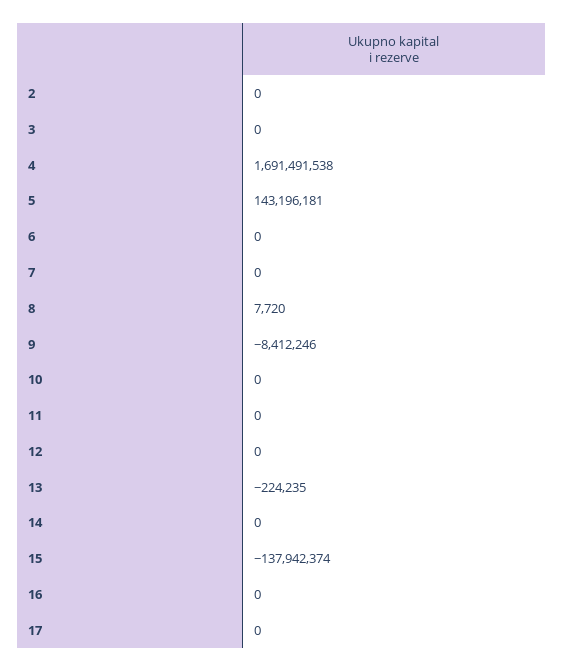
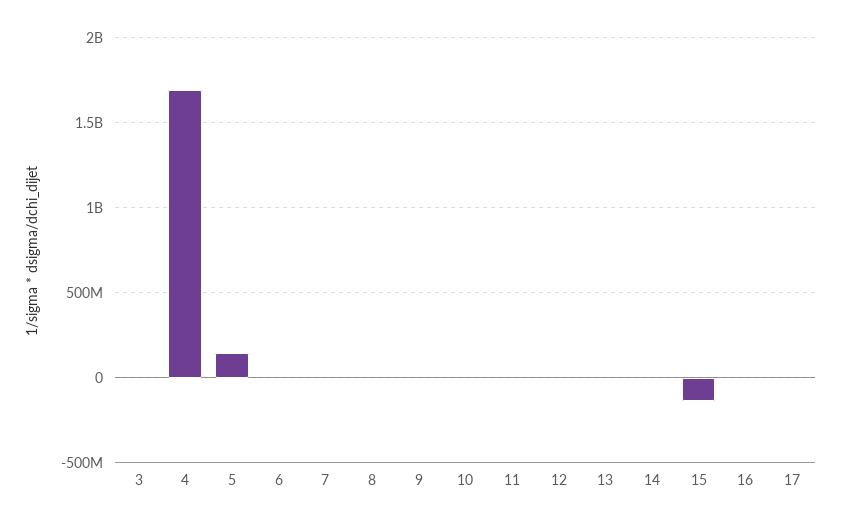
  {
-   "2": 0,
    "3": 0,
    "4": 1691491538,
    "5": 143196181,
    "6": 0,
    "7": 0,
    "8": 7720,
    "9": -8412246,
    "10": 0,
    "11": 0,
    "12": 0,
    "13": -224235,
    "14": 0,
    "15": -137942374,
    "16": 0,
    "17": 0
  }

